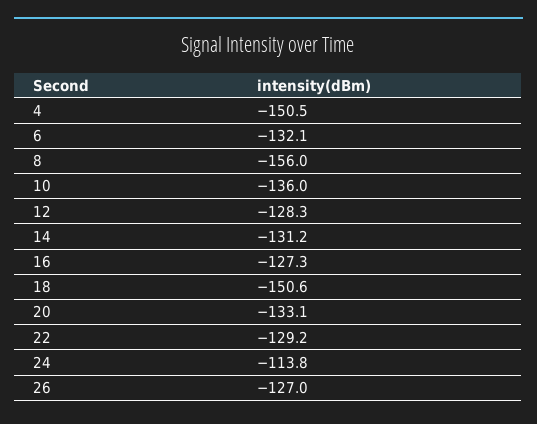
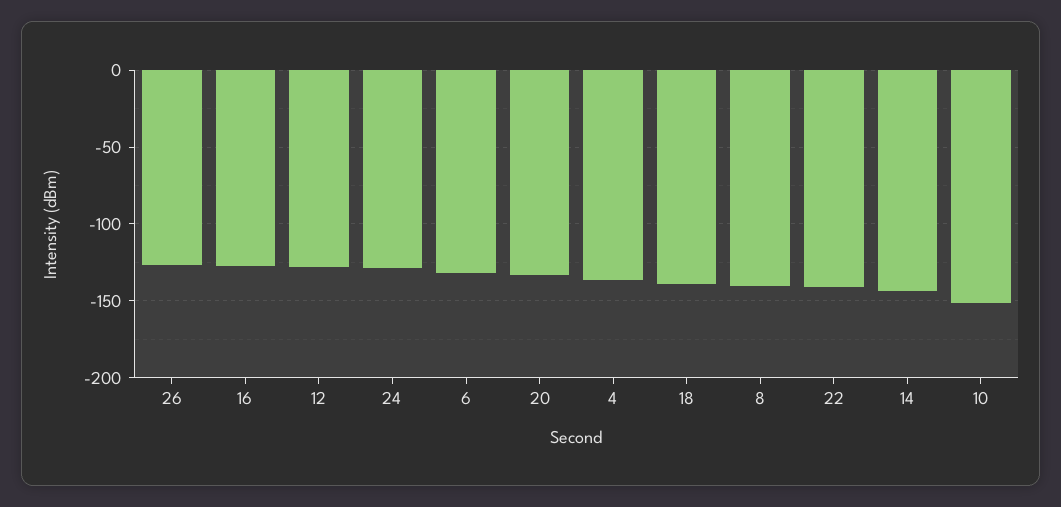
  {
-   "4": -150.5,
+   "4": -135,
    "6": -132.1,
-   "8": -156,
+   "8": -140,
-   "10": -136,
+   "10": -150,
    "12": -128.3,
-   "14": -131.2,
+   "14": -145,
    "16": -127.3,
-   "18": -150.6,
+   "18": -140,
    "20": -133.1,
-   "22": -129.2,
+   "22": -140,
-   "24": -113.8,
+   "24": -130,
    "26": -127
  }

